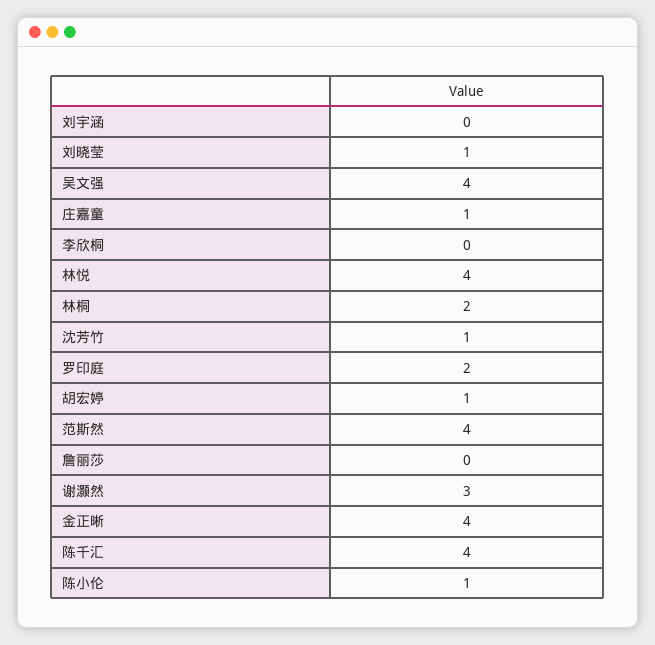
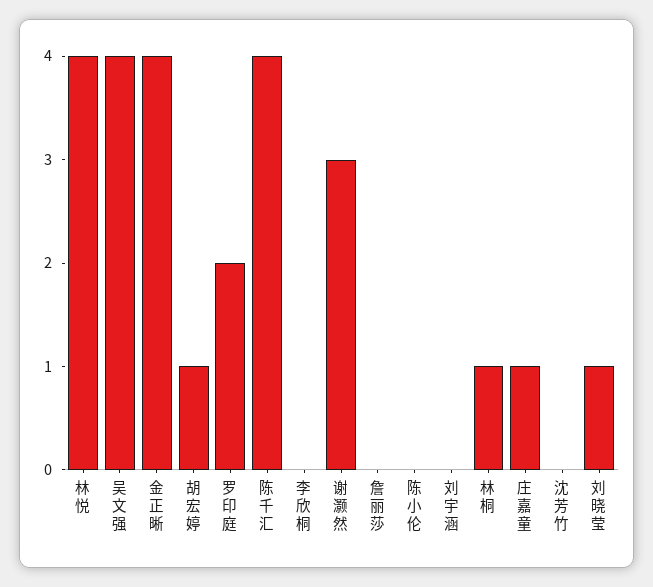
  {
    "刘宇涵": 0,
    "刘晓莹": 1,
    "吴文强": 4,
    "庄嘉童": 1,
    "李欣桐": 0,
    "林悦": 4,
-   "林桐": 2,
+   "林桐": 1,
-   "沈芳竹": 1,
+   "沈芳竹": 0,
    "罗印庭": 2,
    "胡宏婷": 1,
-   "范斯然": 4,
    "詹丽莎": 0,
    "谢灏然": 3,
    "金正晰": 4,
    "陈千汇": 4,
-   "陈小伦": 1
+   "陈小伦": 0
  }

